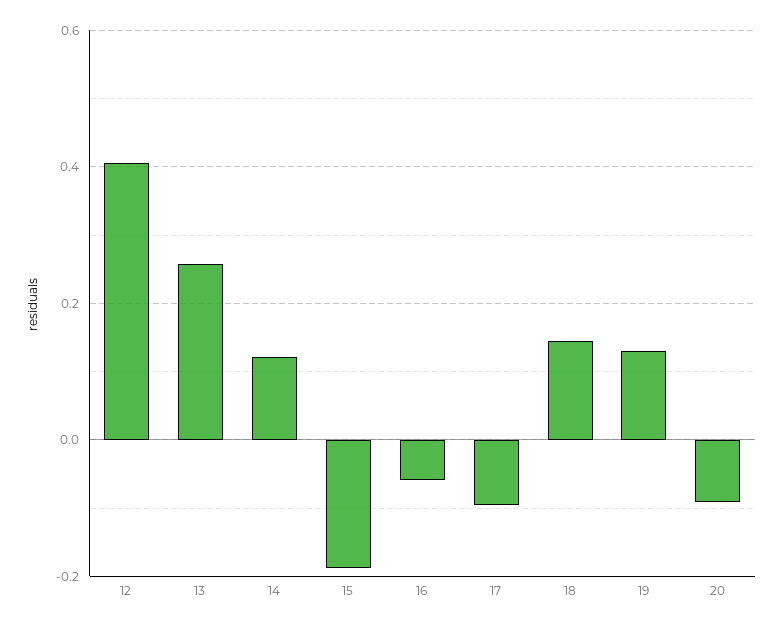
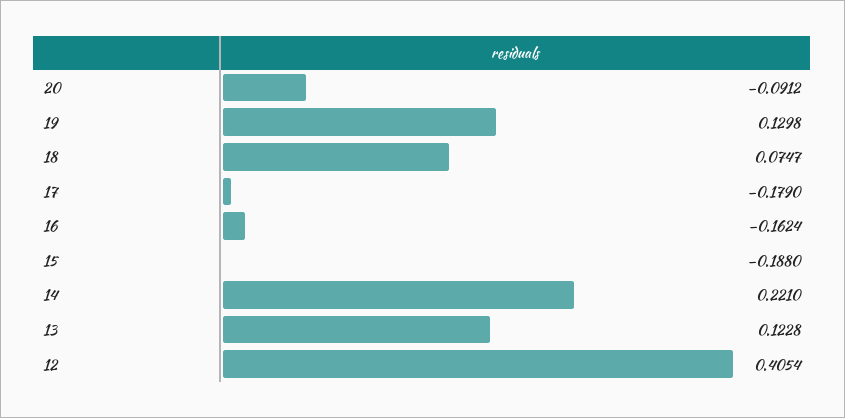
  {
    "12": 0.4054,
-   "13": 0.26,
+   "13": 0.1228,
-   "14": 0.12,
+   "14": 0.221,
    "15": -0.188,
-   "16": -0.06,
+   "16": -0.1624,
-   "17": -0.1,
+   "17": -0.179,
-   "18": 0.14,
+   "18": 0.0747,
    "19": 0.1298,
    "20": -0.0912
  }

